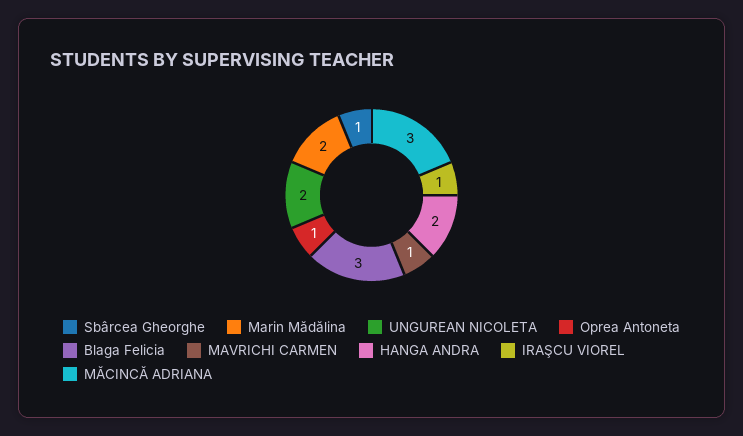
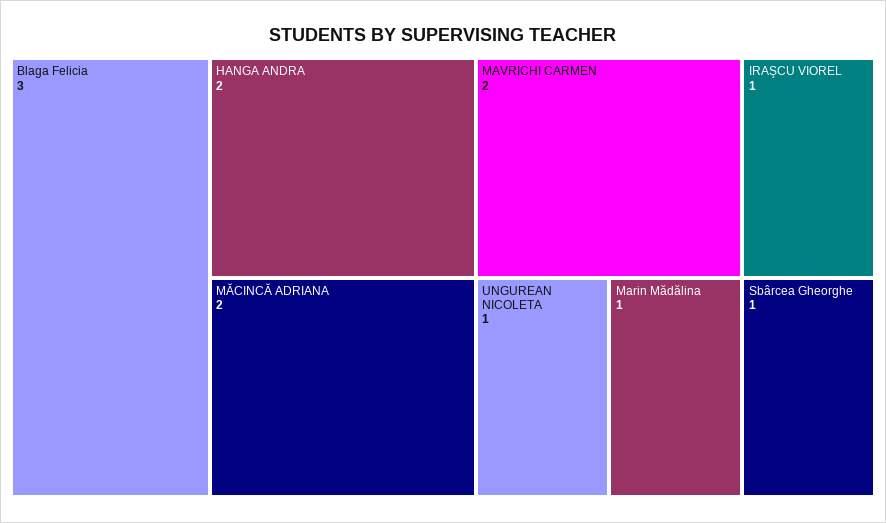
  {
    "Sbârcea Gheorghe": 1,
-   "Marin Mădălina": 2,
+   "Marin Mădălina": 1,
-   "UNGUREAN NICOLETA": 2,
+   "UNGUREAN NICOLETA": 1,
-   "Oprea Antoneta": 1,
    "Blaga Felicia": 3,
-   "MAVRICHI CARMEN": 1,
+   "MAVRICHI CARMEN": 2,
    "HANGA ANDRA": 2,
    "IRAŞCU VIOREL": 1,
-   "MĂCINCĂ ADRIANA": 3
+   "MĂCINCĂ ADRIANA": 2
  }

